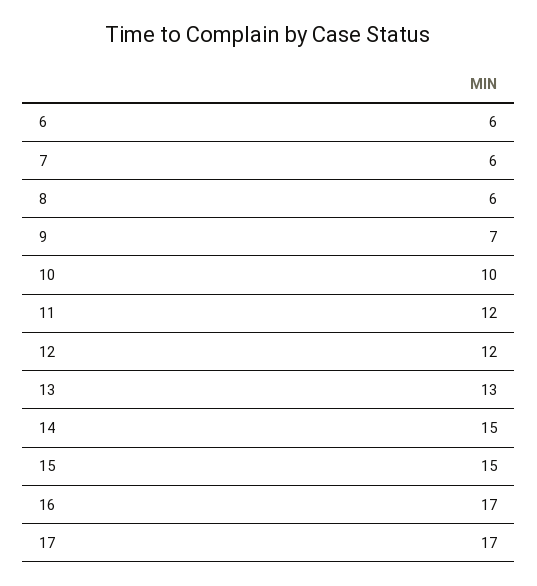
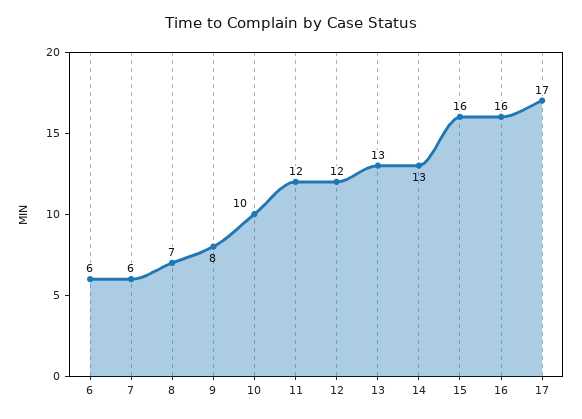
  {
    "6": 6,
    "7": 6,
-   "8": 6,
+   "8": 7,
-   "9": 7,
+   "9": 8,
    "10": 10,
    "11": 12,
    "12": 12,
    "13": 13,
-   "14": 15,
+   "14": 13,
-   "15": 15,
+   "15": 16,
-   "16": 17,
+   "16": 16,
    "17": 17
  }

